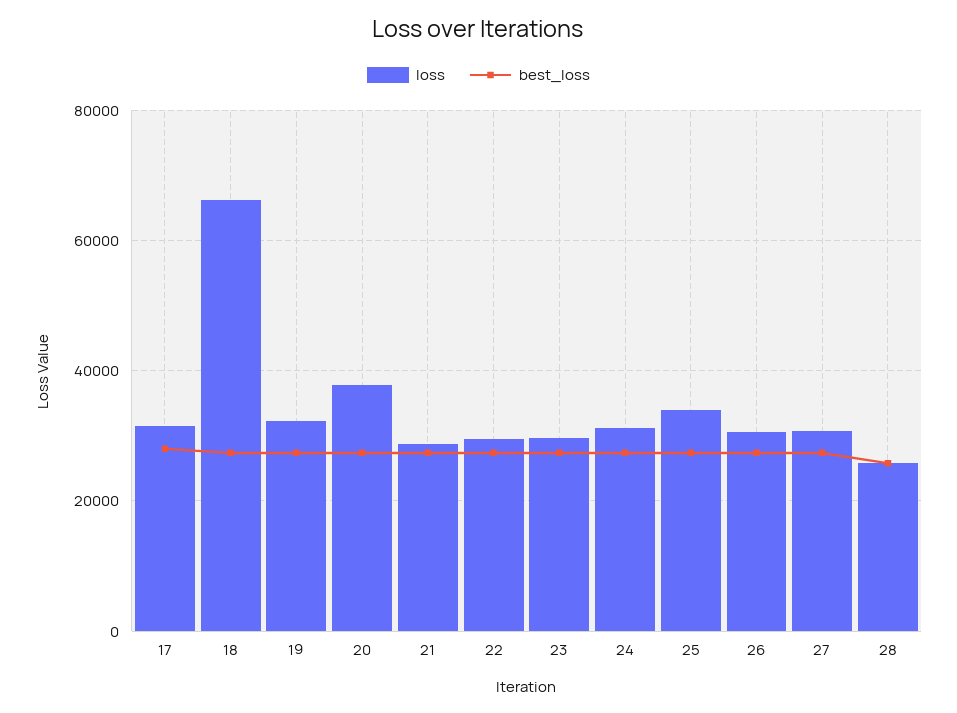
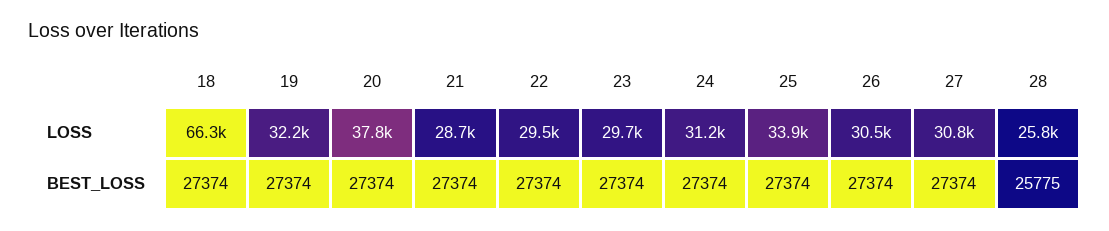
  {
    "loss": {
-     "17": 32000,
      "18": 66300,
      "19": 32200,
      "20": 37800,
      "21": 28700,
      "22": 29500,
      "23": 29700,
      "24": 31200,
      "25": 33900,
      "26": 30500,
      "27": 30800,
      "28": 25800
    },
    "best_loss": {
-     "17": 28000,
      "18": 27374,
      "19": 27374,
      "20": 27374,
      "21": 27374,
      "22": 27374,
      "23": 27374,
      "24": 27374,
      "25": 27374,
      "26": 27374,
      "27": 27374,
      "28": 25775
    }
  }

